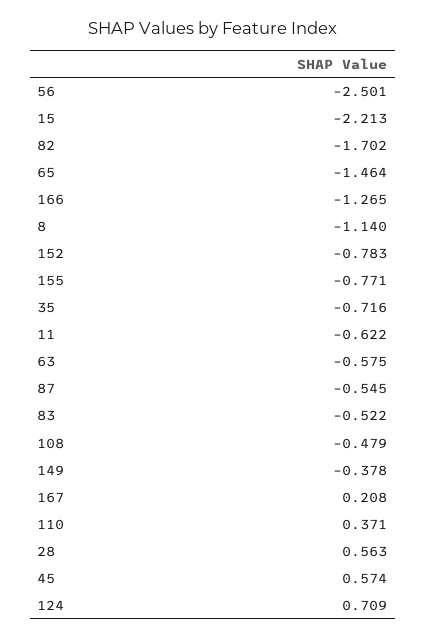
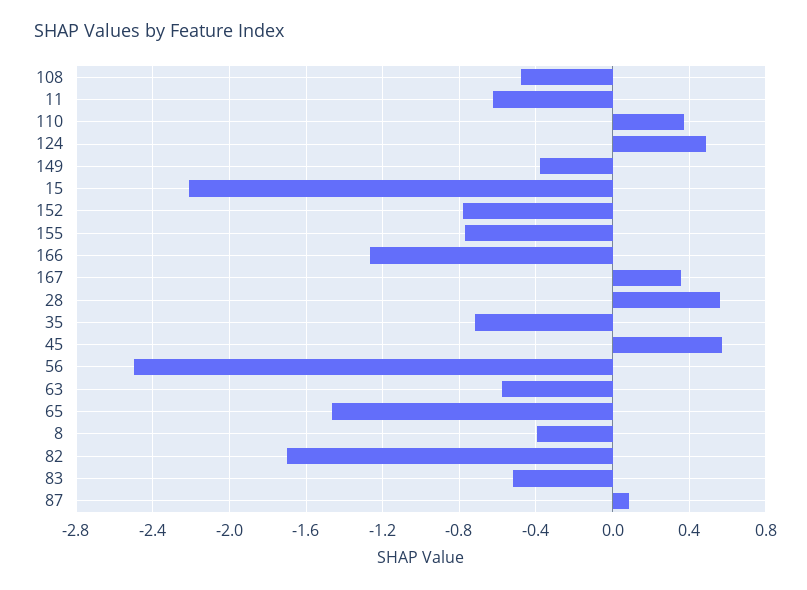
  {
    "56": -2.501,
    "15": -2.213,
    "82": -1.702,
    "65": -1.464,
    "166": -1.265,
-   "8": -1.14,
+   "8": -0.4,
    "152": -0.783,
    "155": -0.771,
    "35": -0.716,
    "11": -0.622,
    "63": -0.575,
-   "87": -0.545,
+   "87": 0.1,
    "83": -0.522,
    "108": -0.479,
    "149": -0.378,
-   "167": 0.208,
+   "167": 0.35,
    "110": 0.371,
    "28": 0.563,
    "45": 0.574,
-   "124": 0.709
+   "124": 0.5
  }

